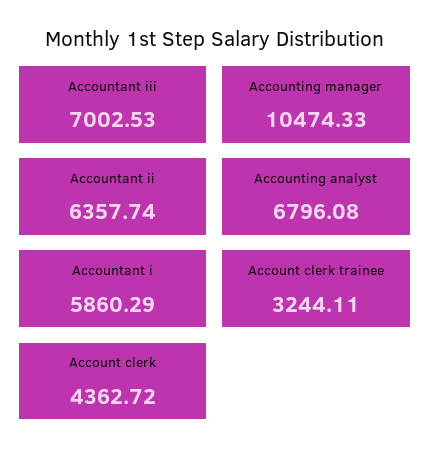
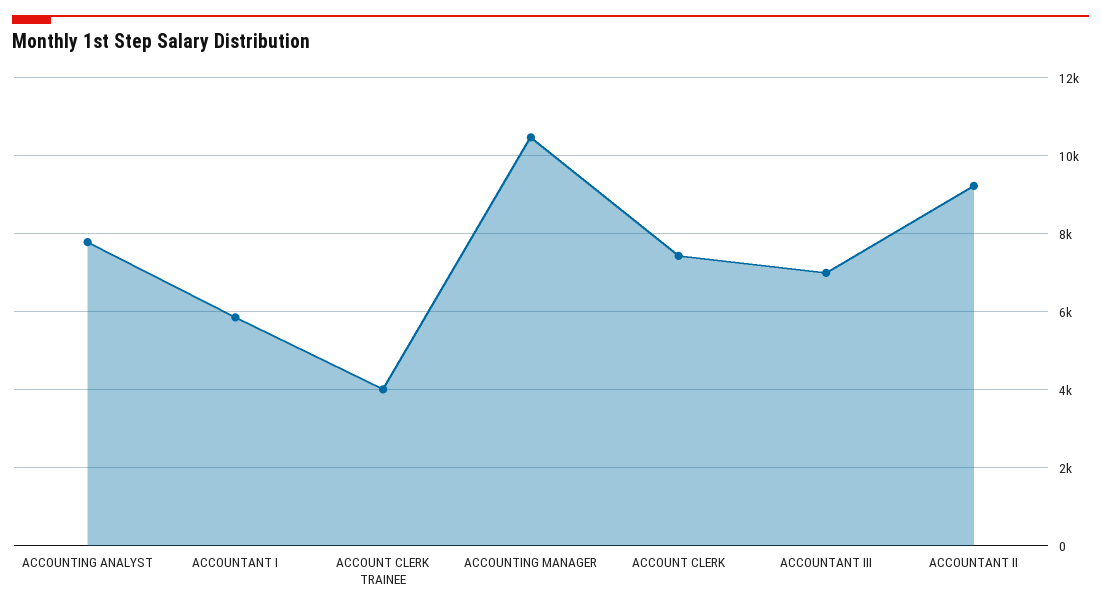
  {
    "Accountant iii": 7002.53,
    "Accounting manager": 10474.33,
-   "Accountant ii": 6357.74,
+   "Accountant ii": 9200,
-   "Accounting analyst": 6796.08,
+   "Accounting analyst": 7800,
    "Accountant i": 5860.29,
-   "Account clerk trainee": 3244.11,
+   "Account clerk trainee": 4000,
-   "Account clerk": 4362.72
+   "Account clerk": 7400
  }

